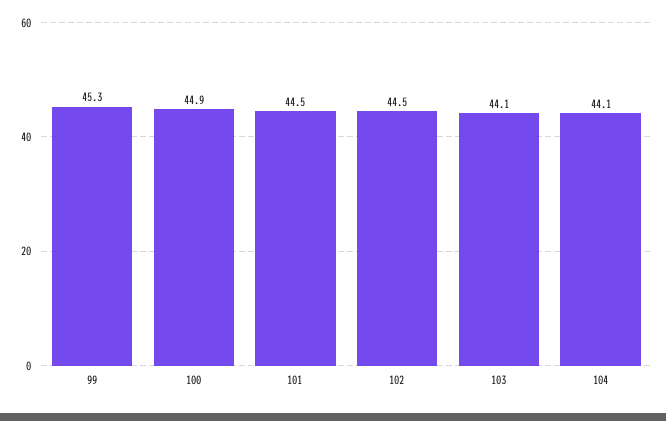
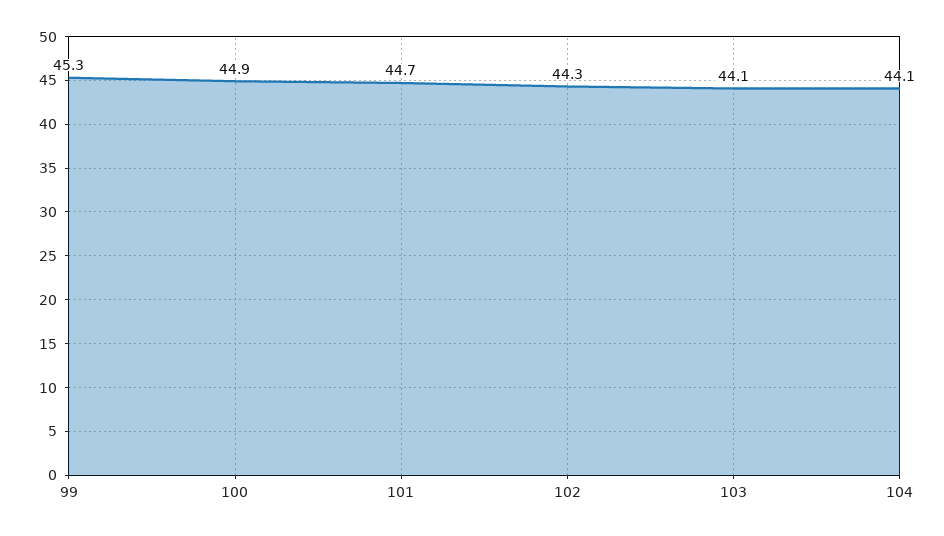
  {
    "99": 45.3,
    "100": 44.9,
-   "101": 44.5,
+   "101": 44.7,
-   "102": 44.5,
+   "102": 44.3,
    "103": 44.1,
    "104": 44.1
  }

